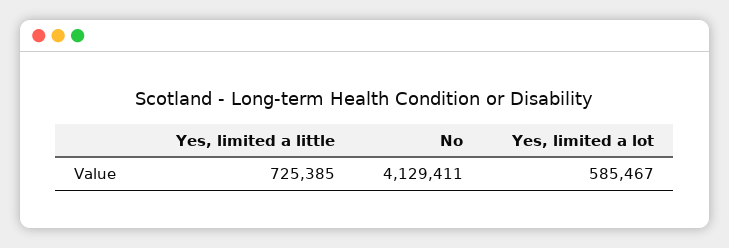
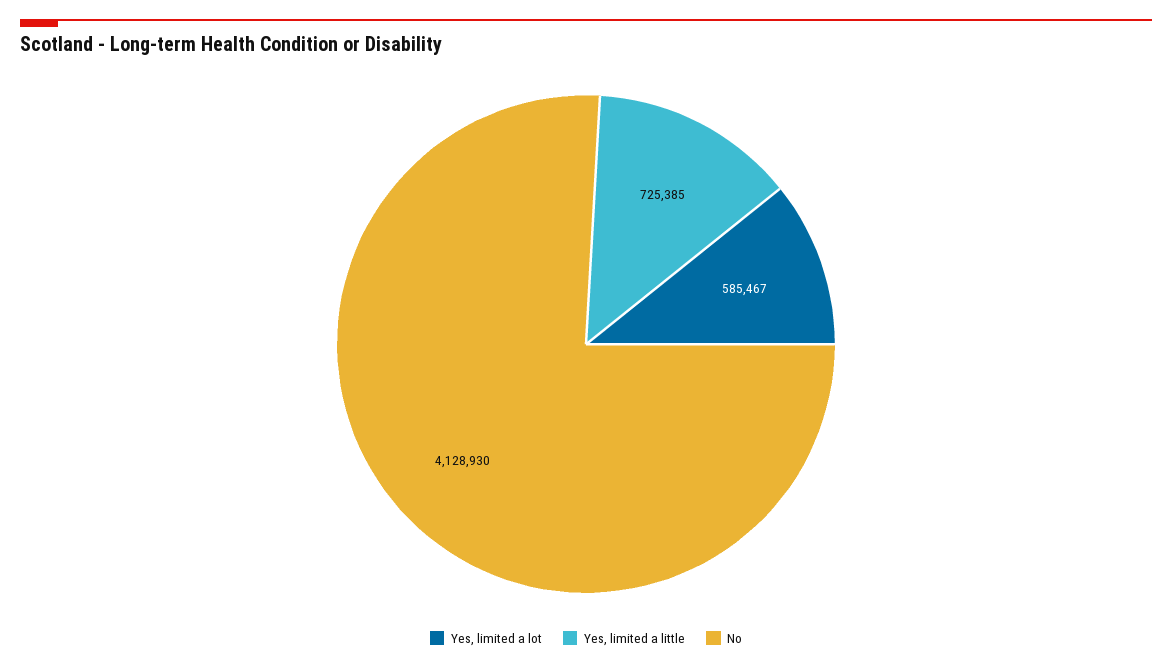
  {
    "Yes, limited a little": 725385,
-   "No": 4129411,
+   "No": 4128930,
    "Yes, limited a lot": 585467
  }

